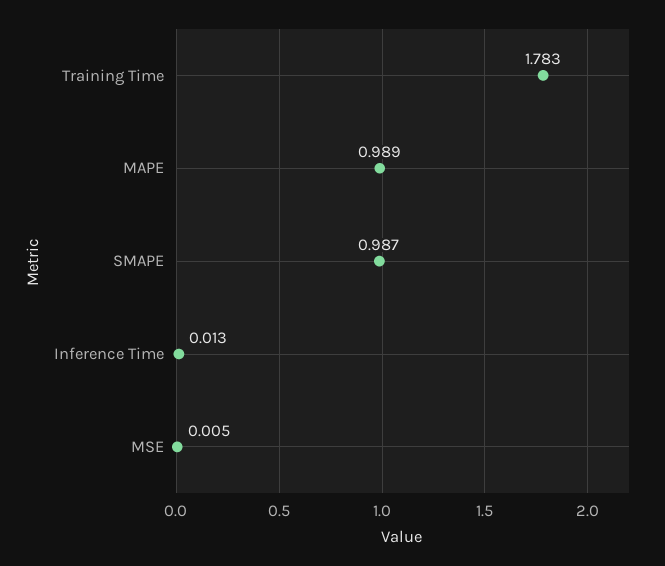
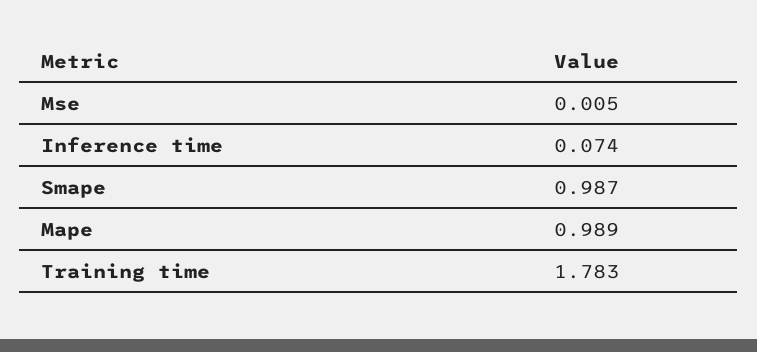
  {
    "Training Time": 1.783,
    "MAPE": 0.989,
    "SMAPE": 0.987,
-   "Inference Time": 0.013,
+   "Inference Time": 0.074,
    "MSE": 0.005
  }

